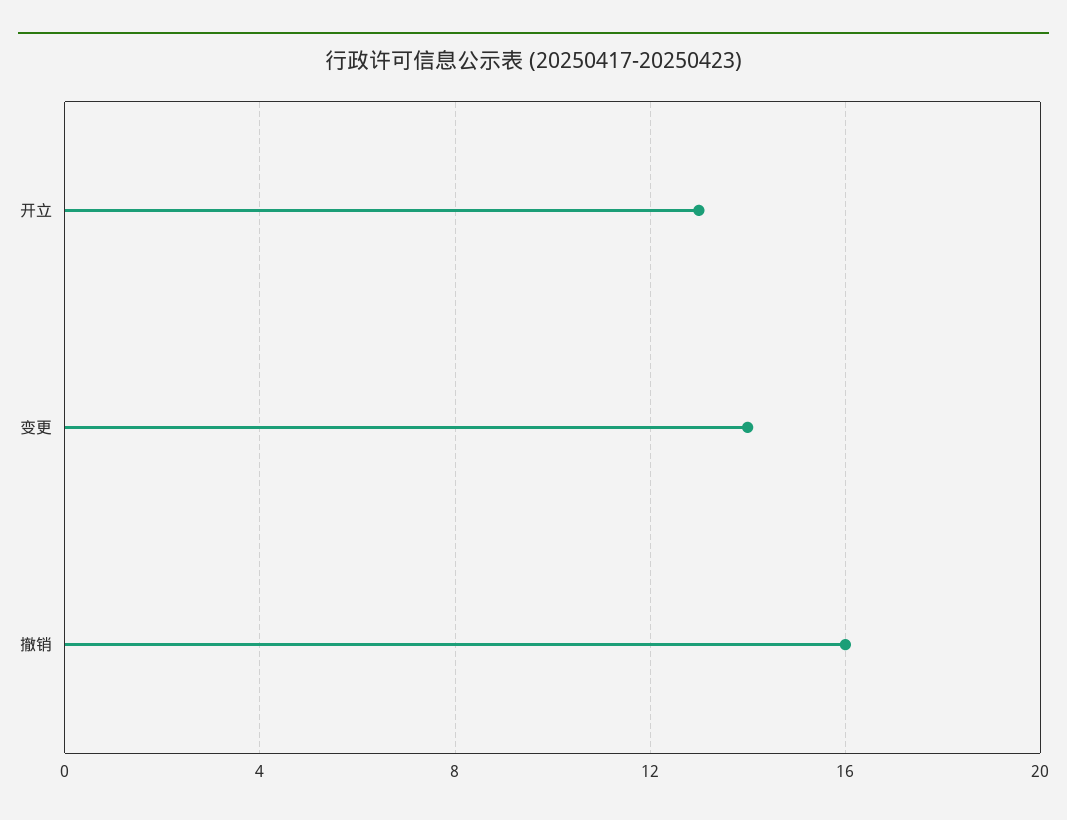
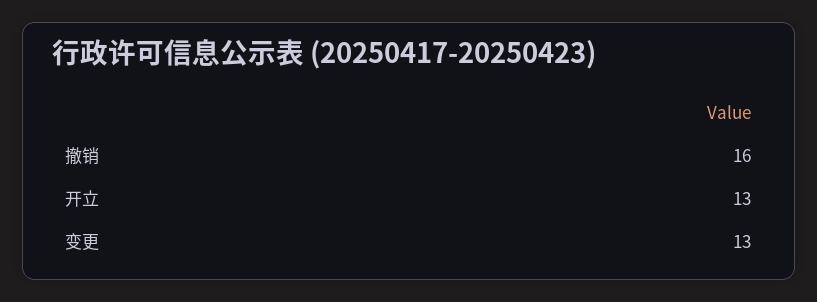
  {
    "开立": 13,
-   "变更": 14,
+   "变更": 13,
    "撤销": 16
  }

